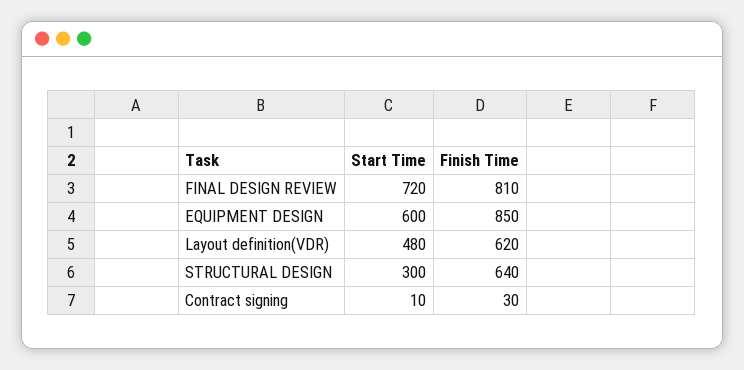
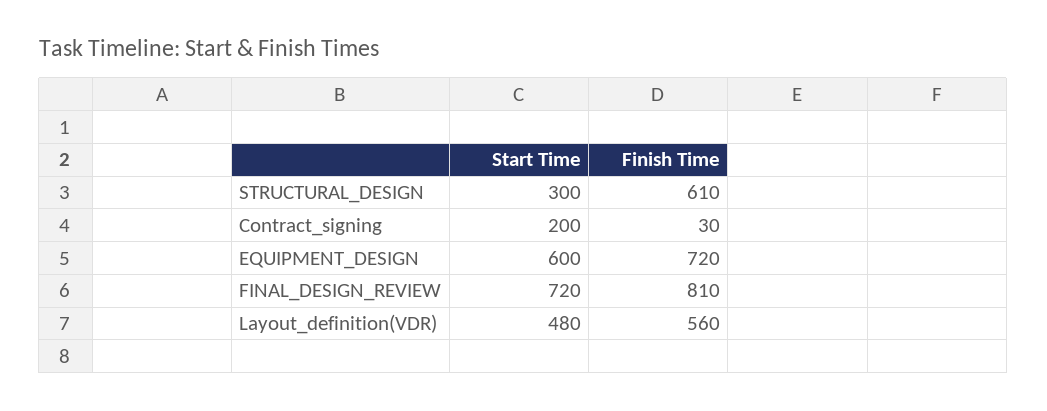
  {
    "Start Time": {
      "FINAL DESIGN REVIEW": 720,
      "EQUIPMENT DESIGN": 600,
      "Layout definition(VDR)": 480,
      "STRUCTURAL DESIGN": 300,
-     "Contract signing": 10
+     "Contract signing": 200
    },
    "Finish Time": {
      "FINAL DESIGN REVIEW": 810,
-     "EQUIPMENT DESIGN": 850,
+     "EQUIPMENT DESIGN": 720,
-     "Layout definition(VDR)": 620,
+     "Layout definition(VDR)": 560,
-     "STRUCTURAL DESIGN": 640,
+     "STRUCTURAL DESIGN": 610,
      "Contract signing": 30
    }
  }

